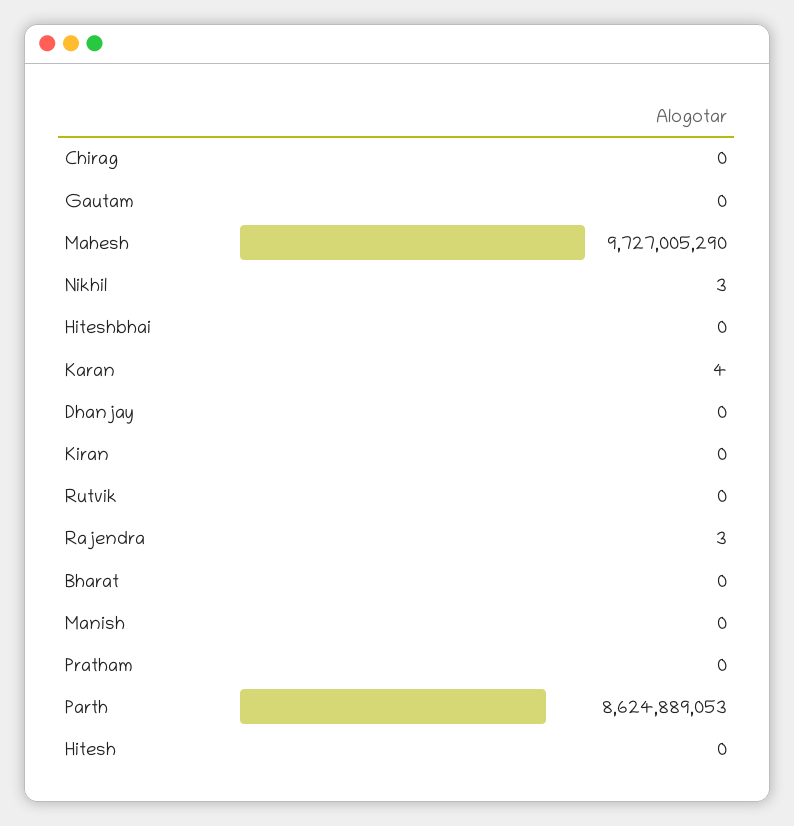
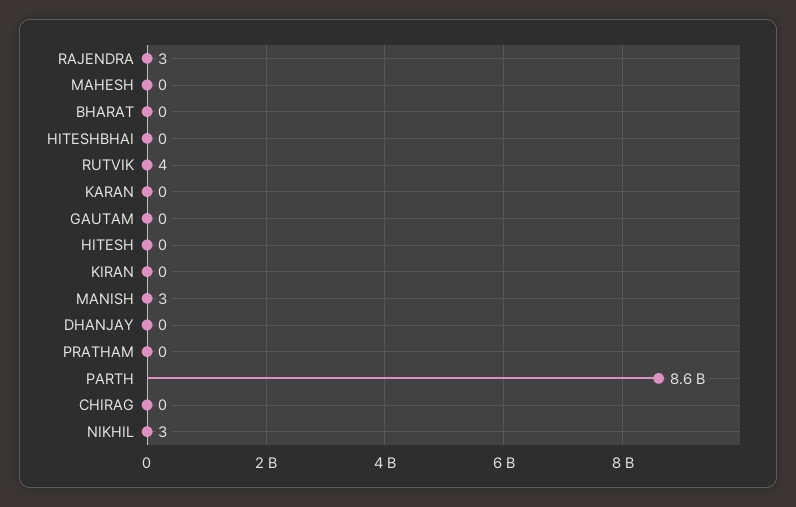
  {
    "Chirag": 0,
    "Gautam": 0,
-   "Mahesh": 9727005290,
+   "Mahesh": 0,
    "Nikhil": 3,
    "Hiteshbhai": 0,
-   "Karan": 4,
+   "Karan": 0,
    "Dhanjay": 0,
    "Kiran": 0,
-   "Rutvik": 0,
+   "Rutvik": 4,
    "Rajendra": 3,
    "Bharat": 0,
-   "Manish": 0,
+   "Manish": 3,
    "Pratham": 0,
    "Parth": 8624889053,
    "Hitesh": 0
  }

